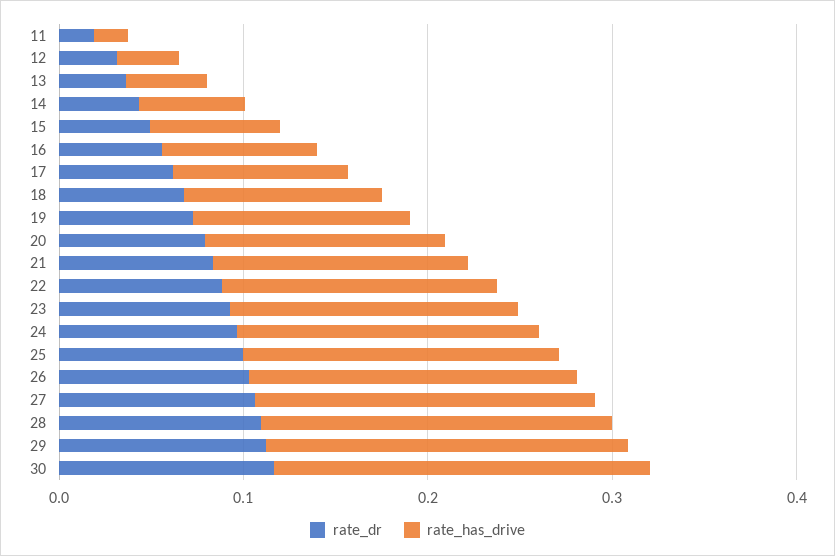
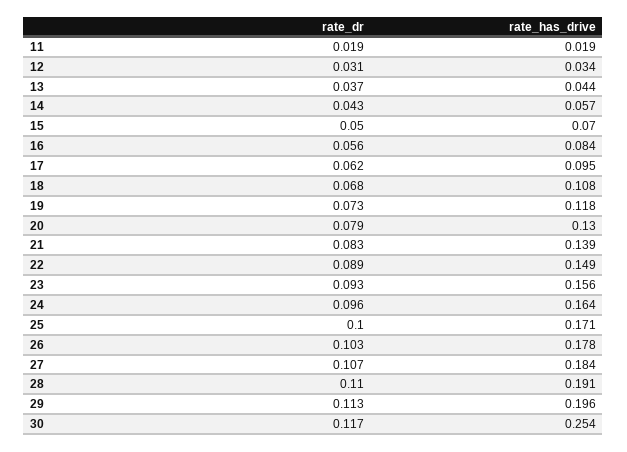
  {
    "rate_dr": {
      "11": 0.019,
      "12": 0.031,
      "13": 0.037,
      "14": 0.043,
      "15": 0.05,
      "16": 0.056,
      "17": 0.062,
      "18": 0.068,
      "19": 0.073,
      "20": 0.079,
      "21": 0.083,
      "22": 0.089,
      "23": 0.093,
      "24": 0.096,
      "25": 0.1,
      "26": 0.103,
      "27": 0.107,
      "28": 0.11,
      "29": 0.113,
      "30": 0.117
    },
    "rate_has_drive": {
      "11": 0.019,
      "12": 0.034,
      "13": 0.044,
      "14": 0.057,
      "15": 0.07,
      "16": 0.084,
      "17": 0.095,
      "18": 0.108,
      "19": 0.118,
      "20": 0.13,
      "21": 0.139,
      "22": 0.149,
      "23": 0.156,
      "24": 0.164,
      "25": 0.171,
      "26": 0.178,
      "27": 0.184,
      "28": 0.191,
      "29": 0.196,
-     "30": 0.2
+     "30": 0.254
    }
  }

